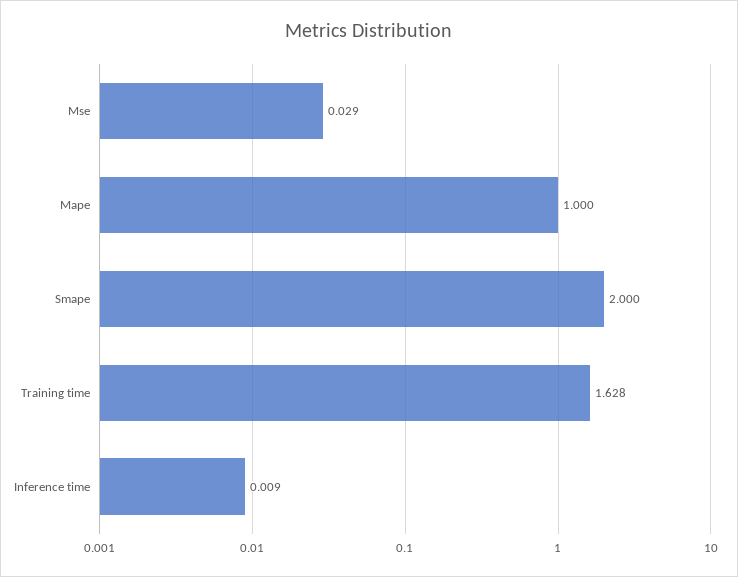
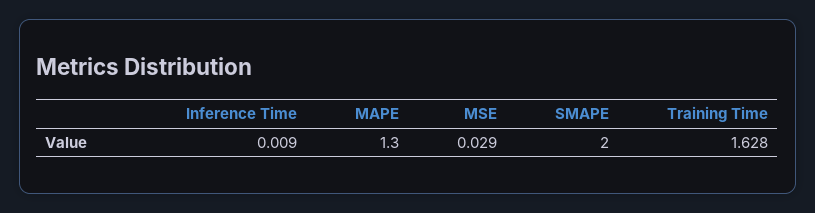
  {
    "Mse": 0.029,
-   "Mape": 1,
+   "Mape": 1.3,
    "Smape": 2,
    "Training time": 1.628,
    "Inference time": 0.009
  }

